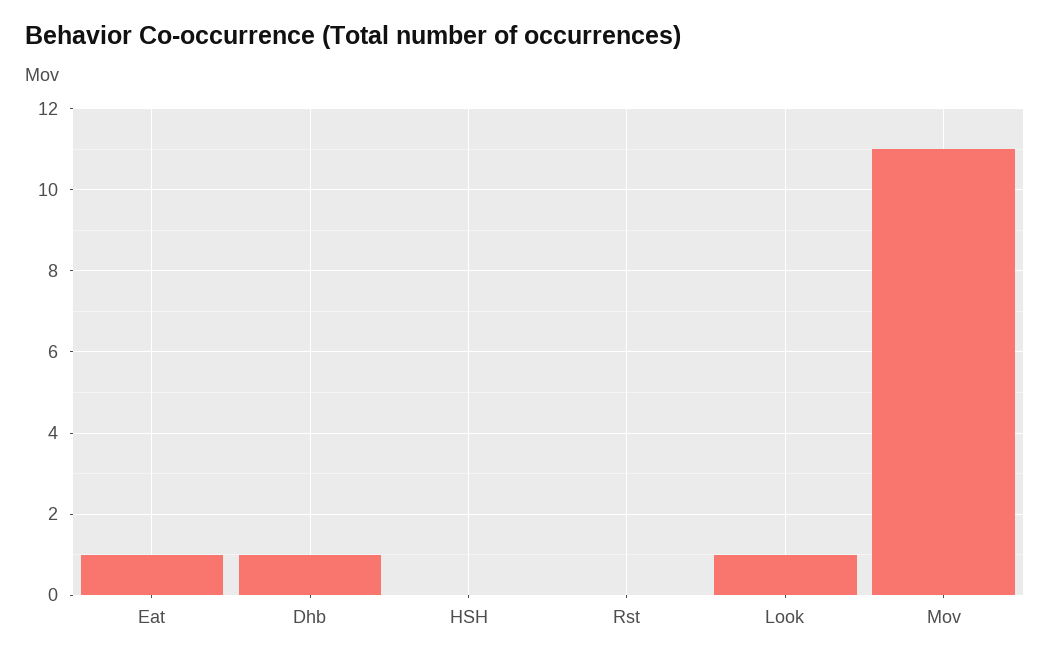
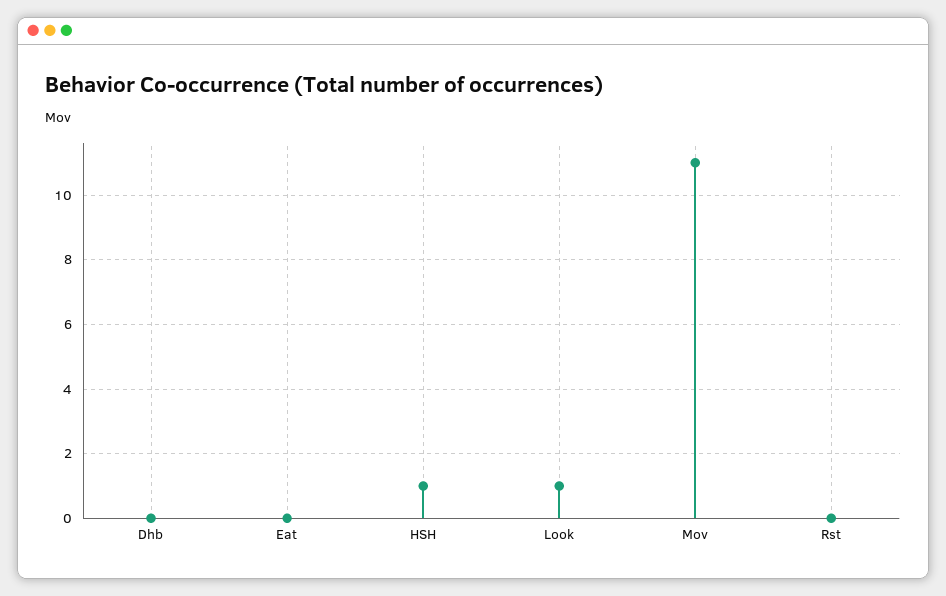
  {
-   "Eat": 1,
+   "Eat": 0,
-   "Dhb": 1,
+   "Dhb": 0,
-   "HSH": 0,
+   "HSH": 1,
    "Rst": 0,
    "Look": 1,
    "Mov": 11
  }

